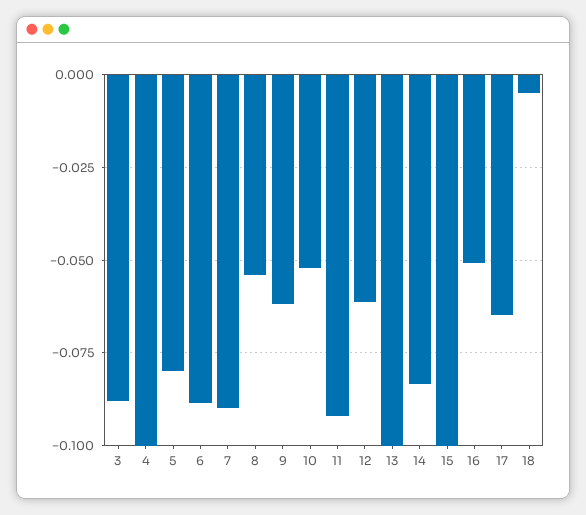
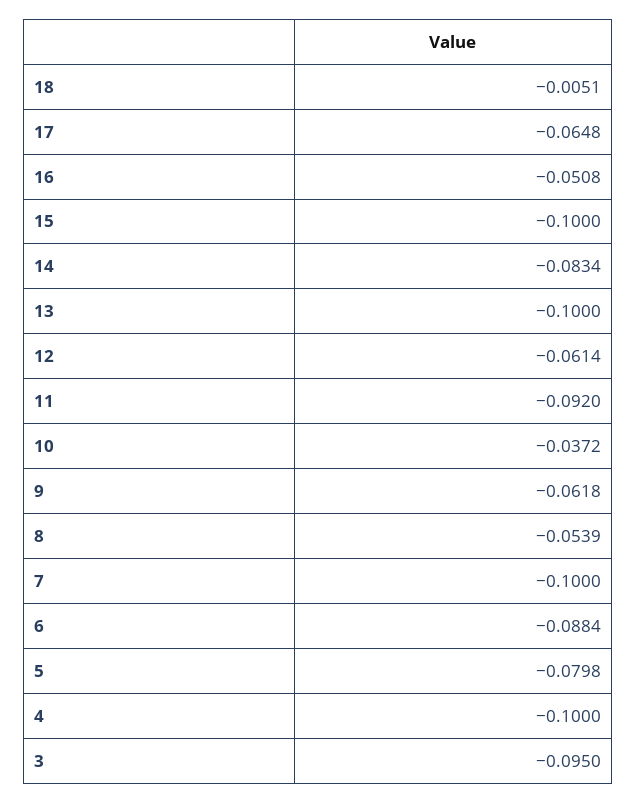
  {
-   "3": -0.0875,
+   "3": -0.095,
    "4": -0.1,
    "5": -0.0798,
    "6": -0.0884,
-   "7": -0.09,
+   "7": -0.1,
    "8": -0.0539,
    "9": -0.0618,
-   "10": -0.0525,
+   "10": -0.0372,
    "11": -0.092,
    "12": -0.0614,
    "13": -0.1,
    "14": -0.0834,
    "15": -0.1,
    "16": -0.0508,
    "17": -0.0648,
    "18": -0.0051
  }

